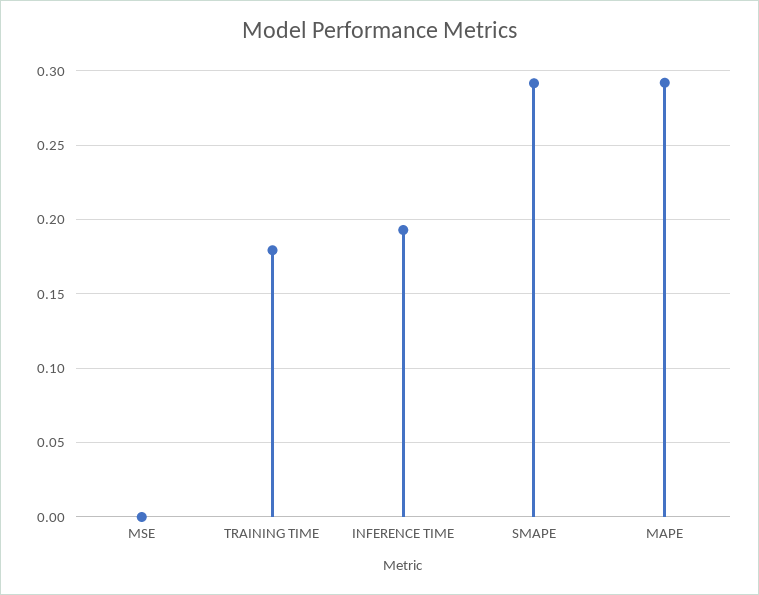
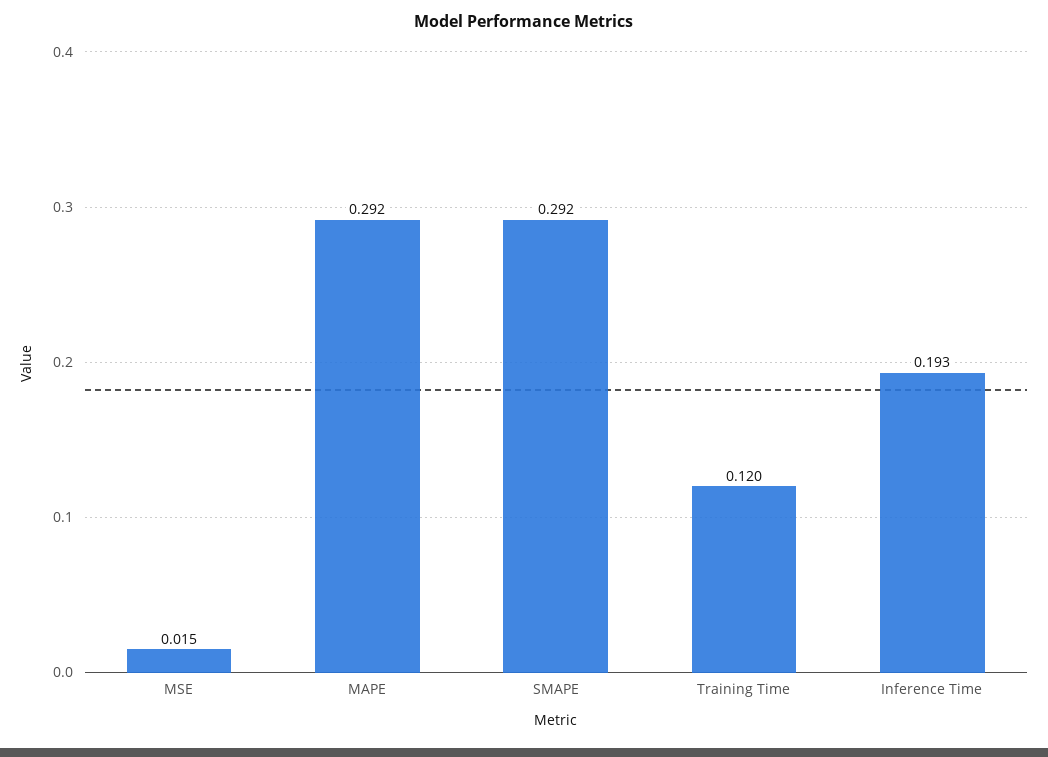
  {
-   "MSE": 0,
+   "MSE": 0.015,
-   "TRAINING TIME": 0.18,
+   "TRAINING TIME": 0.12,
    "INFERENCE TIME": 0.193,
    "SMAPE": 0.292,
    "MAPE": 0.292
  }

